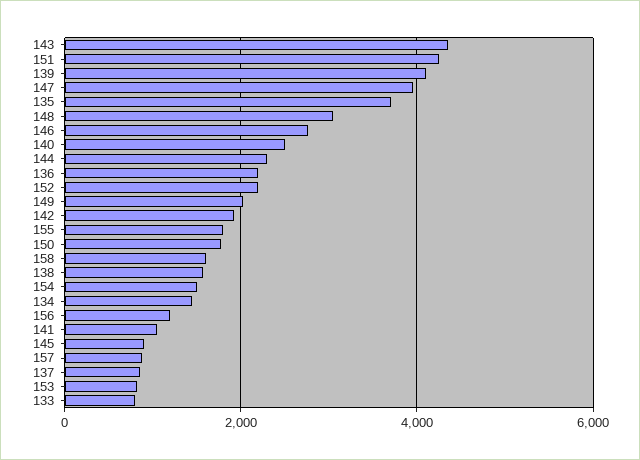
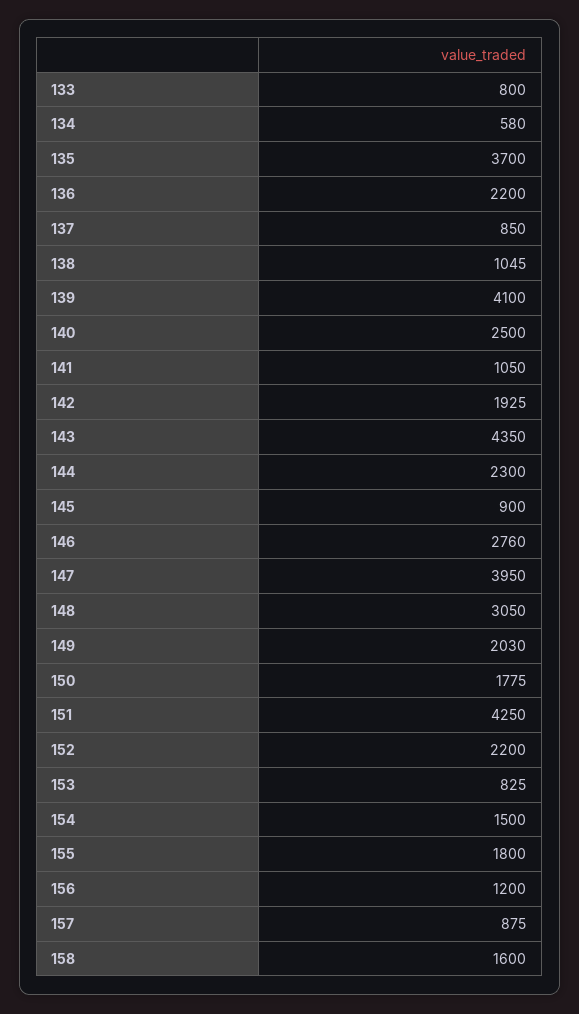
  {
    "143": 4350,
    "151": 4250,
    "139": 4100,
    "147": 3950,
    "135": 3700,
    "148": 3050,
    "146": 2760,
    "140": 2500,
    "144": 2300,
    "136": 2200,
    "152": 2200,
    "149": 2030,
    "142": 1925,
    "155": 1800,
    "150": 1775,
    "158": 1600,
-   "138": 1600,
+   "138": 1045,
    "154": 1500,
-   "134": 1400,
+   "134": 580,
    "156": 1200,
    "141": 1050,
    "145": 900,
    "157": 875,
    "137": 850,
    "153": 825,
    "133": 800
  }

